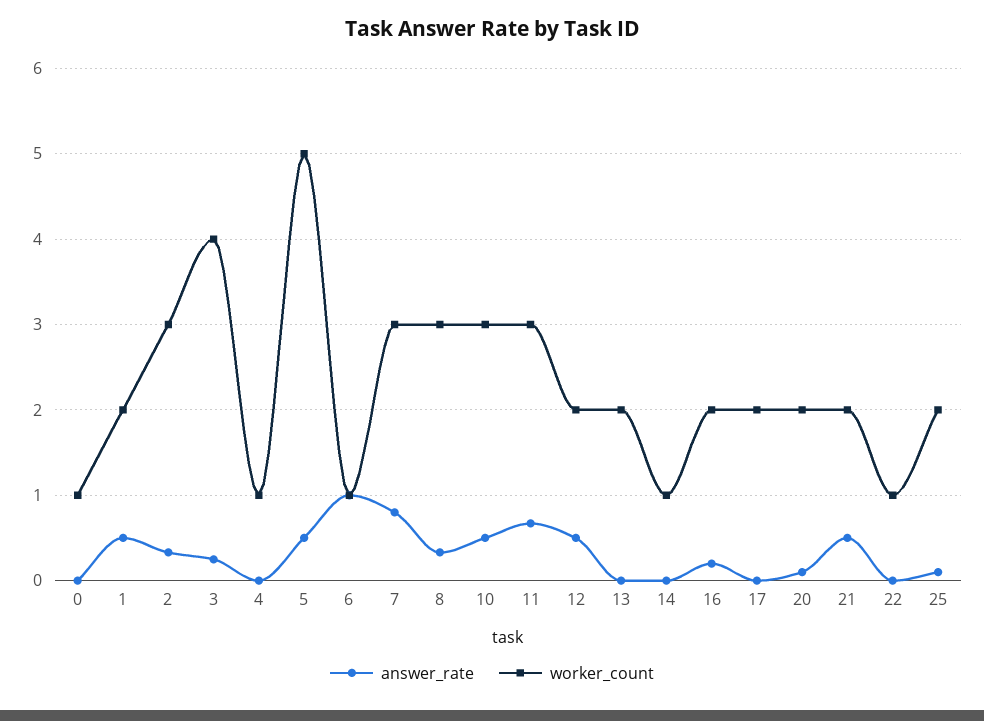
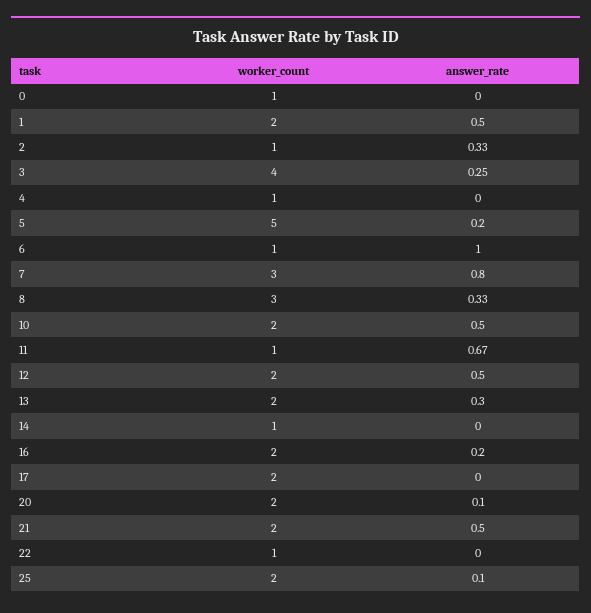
  {
    "answer_rate": {
      "0": 0,
      "1": 0.5,
      "2": 0.33,
      "3": 0.25,
      "4": 0,
-     "5": 0.5,
+     "5": 0.2,
      "6": 1,
      "7": 0.8,
      "8": 0.33,
      "10": 0.5,
      "11": 0.67,
      "12": 0.5,
-     "13": 0,
+     "13": 0.3,
      "14": 0,
      "16": 0.2,
      "17": 0,
      "20": 0.1,
      "21": 0.5,
      "22": 0,
      "25": 0.1
    },
    "worker_count": {
      "0": 1,
      "1": 2,
-     "2": 3,
+     "2": 1,
      "3": 4,
      "4": 1,
      "5": 5,
      "6": 1,
      "7": 3,
      "8": 3,
-     "10": 3,
+     "10": 2,
-     "11": 3,
+     "11": 1,
      "12": 2,
      "13": 2,
      "14": 1,
      "16": 2,
      "17": 2,
      "20": 2,
      "21": 2,
      "22": 1,
      "25": 2
    }
  }

